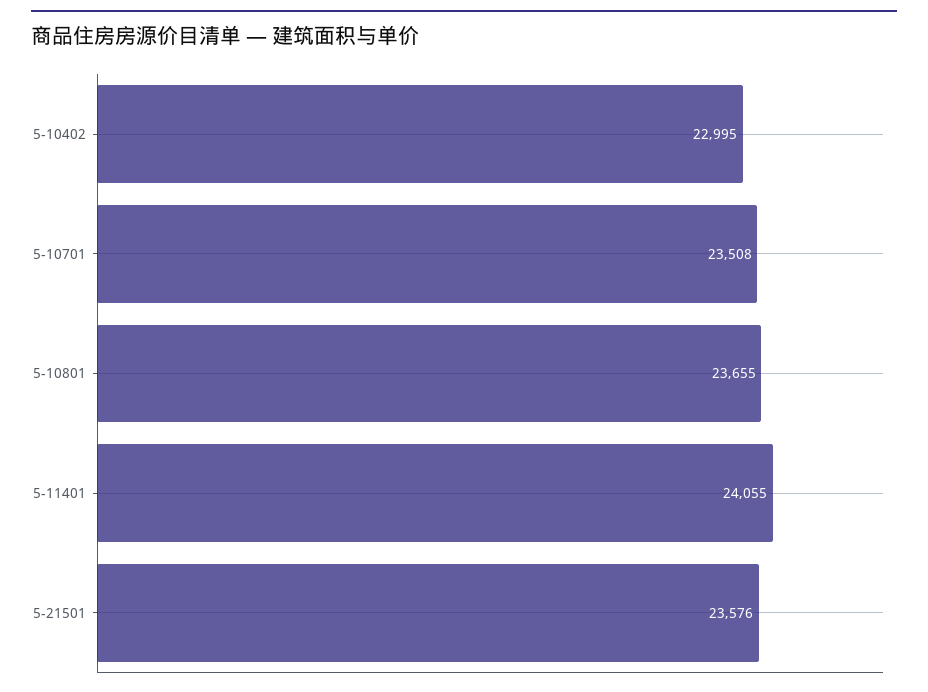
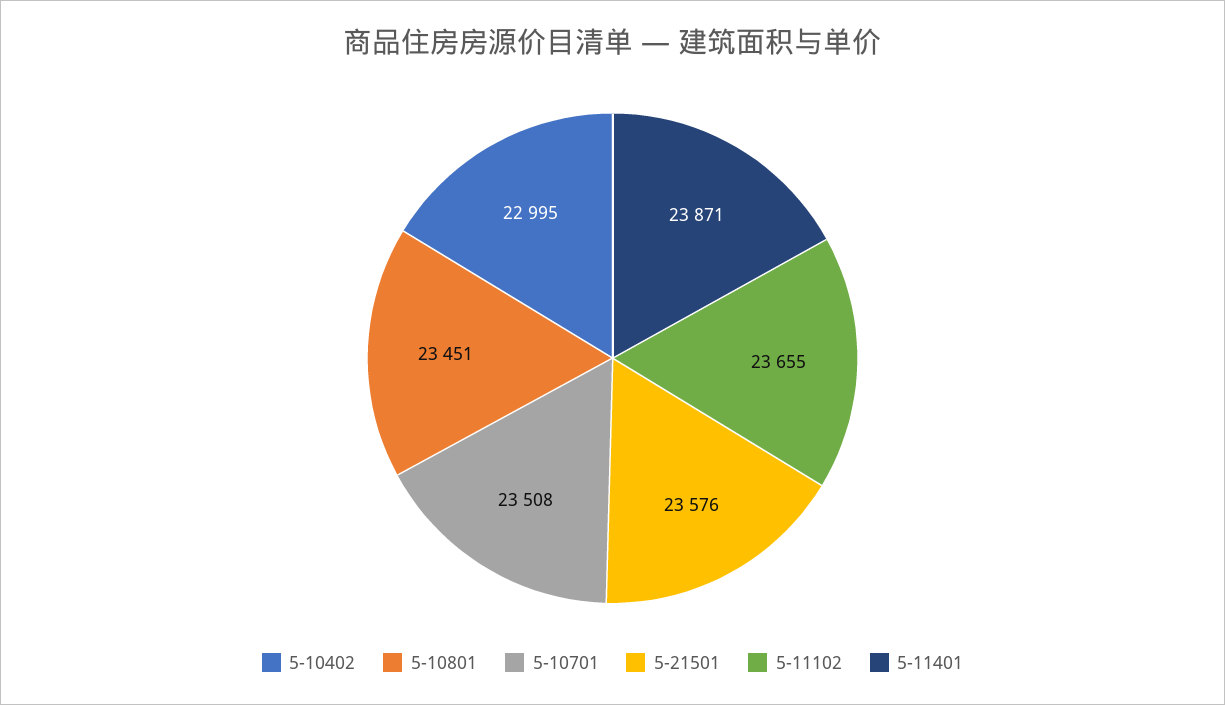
  {
    "5-10402": 22995,
    "5-10701": 23508,
-   "5-10801": 23655,
+   "5-10801": 23451,
-   "5-11401": 24055,
+   "5-11401": 23871,
-   "5-21501": 23576
+   "5-21501": 23576,
+   "5-11102": 23655
  }

